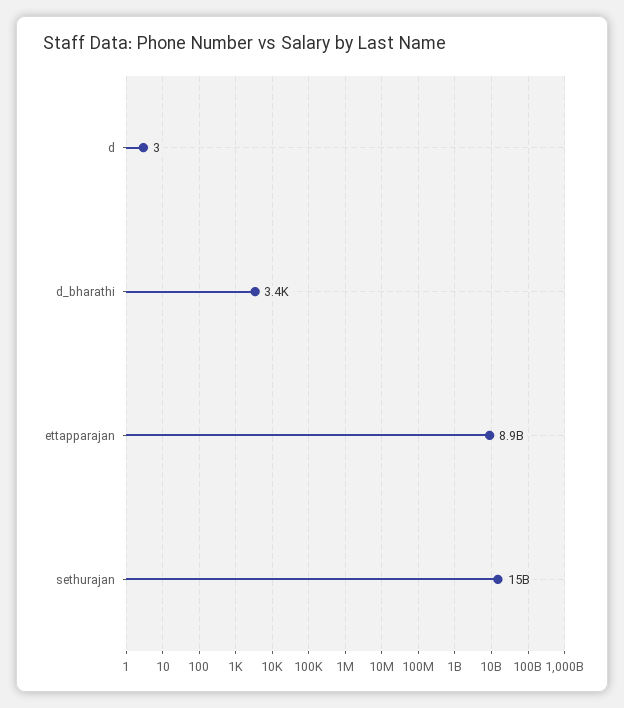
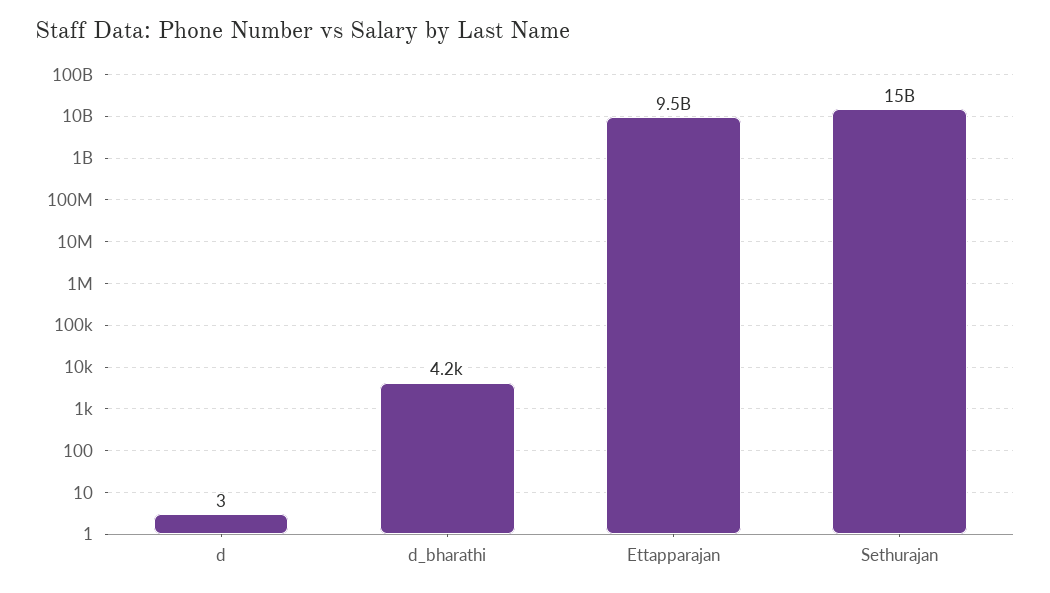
  {
    "d": 3,
-   "d_bharathi": 3400,
+   "d_bharathi": 4200,
-   "ettapparajan": 8900000000,
+   "ettapparajan": 9500000000,
    "sethurajan": 15000000000
  }

